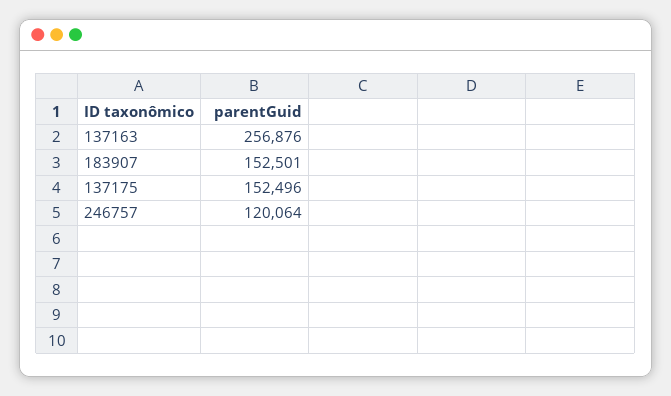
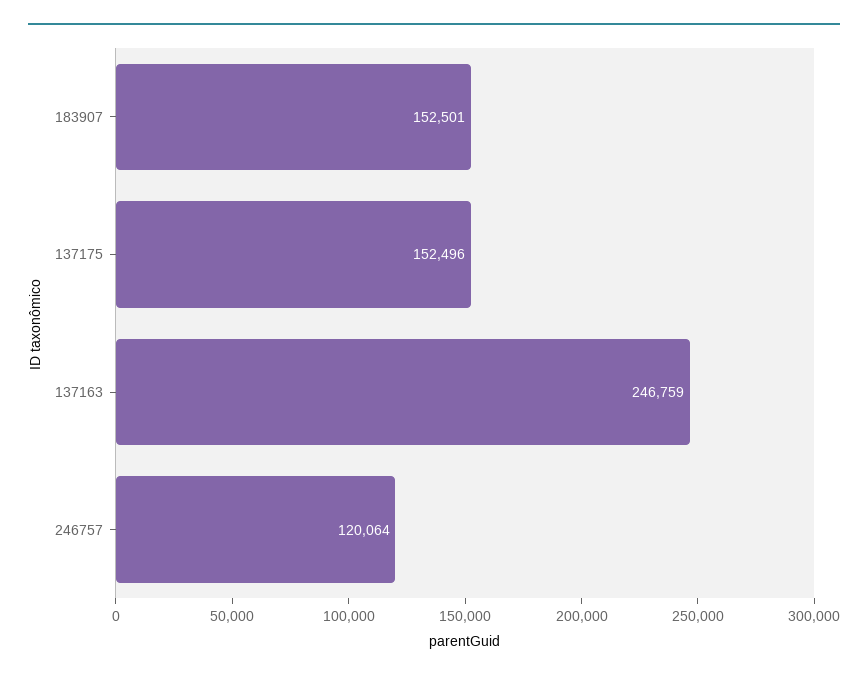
  {
-   "137163": 256876,
+   "137163": 246759,
    "183907": 152501,
    "137175": 152496,
    "246757": 120064
  }

